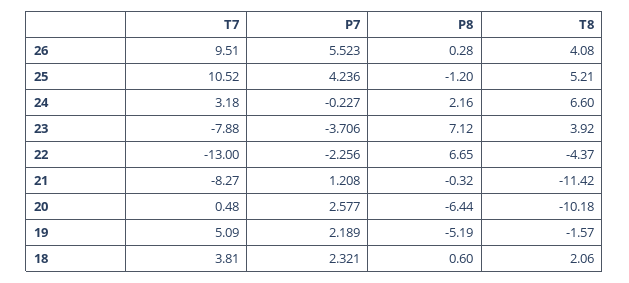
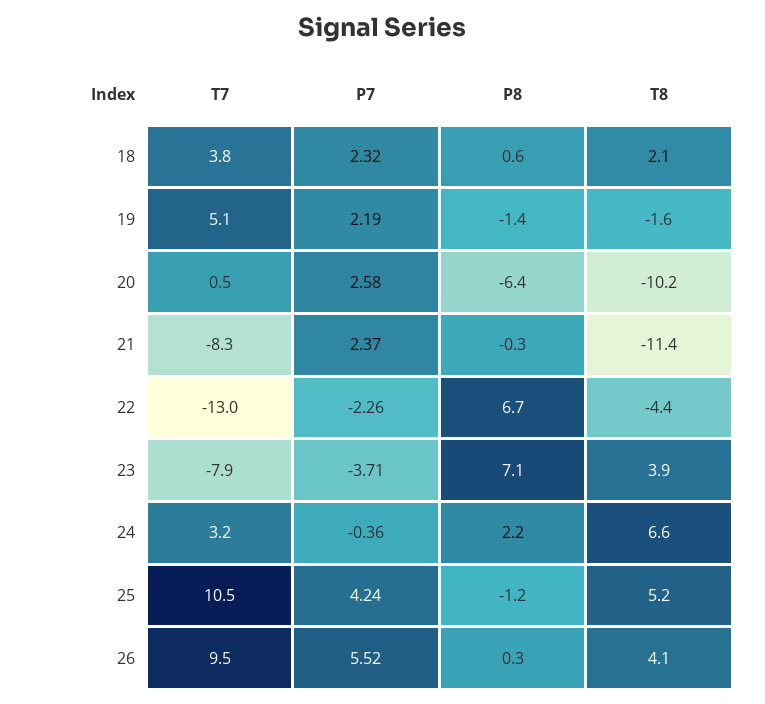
  {
    "T7": {
      "26": 9.51,
      "25": 10.52,
      "24": 3.18,
      "23": -7.88,
      "22": -13,
      "21": -8.27,
      "20": 0.48,
      "19": 5.09,
      "18": 3.81
    },
    "P7": {
      "26": 5.523,
      "25": 4.236,
-     "24": -0.227,
+     "24": -0.36,
      "23": -3.706,
      "22": -2.256,
-     "21": 1.208,
+     "21": 2.37,
      "20": 2.577,
      "19": 2.189,
      "18": 2.321
    },
    "P8": {
      "26": 0.28,
      "25": -1.2,
      "24": 2.16,
      "23": 7.12,
      "22": 6.65,
      "21": -0.32,
      "20": -6.44,
-     "19": -5.19,
+     "19": -1.4,
      "18": 0.6
    },
    "T8": {
      "26": 4.08,
      "25": 5.21,
      "24": 6.6,
      "23": 3.92,
      "22": -4.37,
      "21": -11.42,
      "20": -10.18,
      "19": -1.57,
      "18": 2.06
    }
  }

